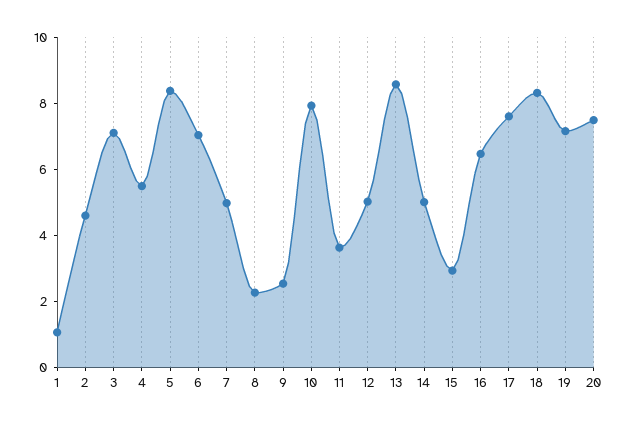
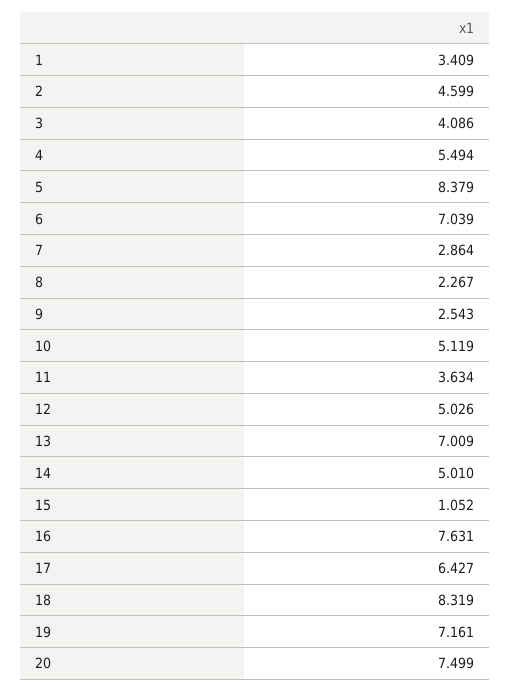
  {
-   "1": 1,
+   "1": 3.409,
    "2": 4.599,
-   "3": 7,
+   "3": 4.086,
    "4": 5.494,
    "5": 8.379,
    "6": 7.039,
-   "7": 5,
+   "7": 2.864,
    "8": 2.267,
    "9": 2.543,
-   "10": 8,
+   "10": 5.119,
    "11": 3.634,
    "12": 5.026,
-   "13": 8.5,
+   "13": 7.009,
    "14": 5.01,
-   "15": 3,
+   "15": 1.052,
-   "16": 6.5,
+   "16": 7.631,
-   "17": 7.5,
+   "17": 6.427,
    "18": 8.319,
    "19": 7.161,
    "20": 7.499
  }

